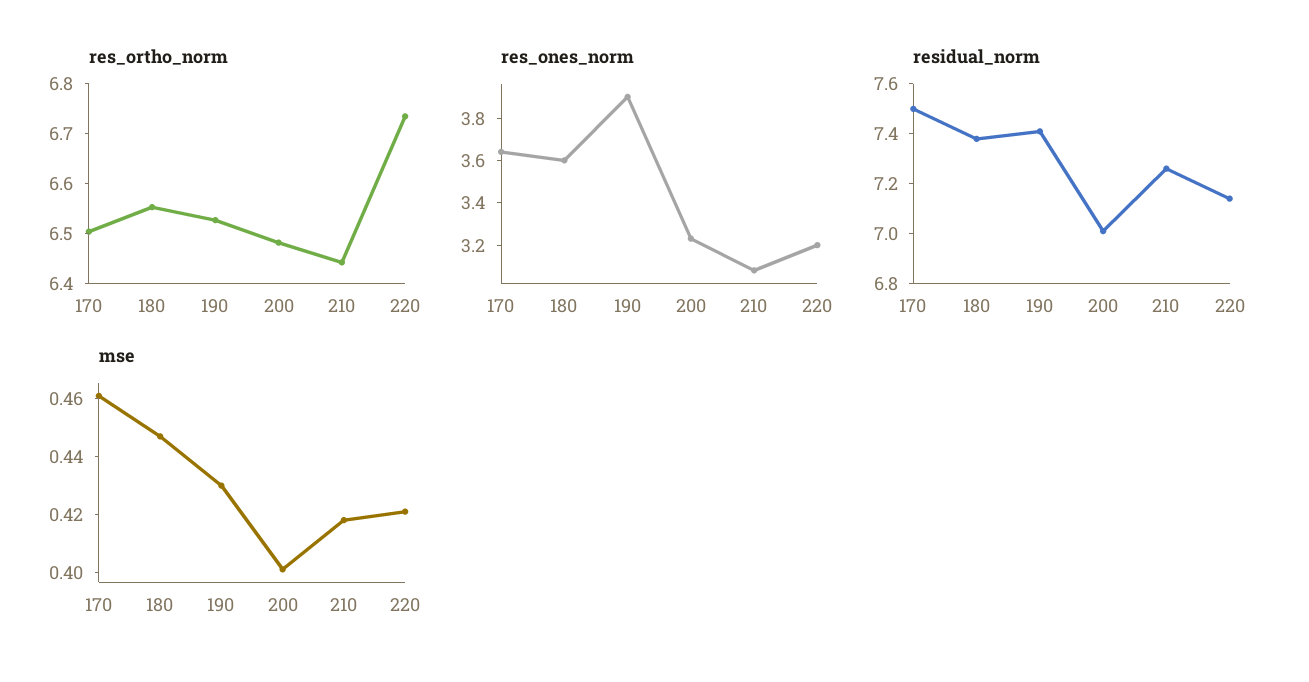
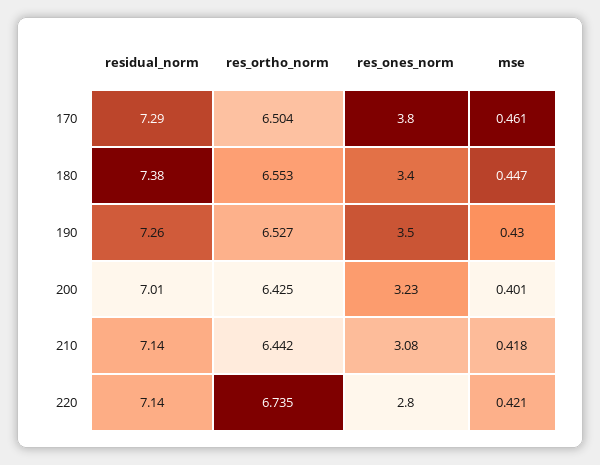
  {
    "res_ortho_norm": {
      "170": 6.504,
      "180": 6.553,
      "190": 6.527,
-     "200": 6.48,
+     "200": 6.425,
      "210": 6.442,
      "220": 6.735
    },
    "res_ones_norm": {
-     "170": 3.65,
+     "170": 3.8,
-     "180": 3.6,
+     "180": 3.4,
-     "190": 3.9,
+     "190": 3.5,
      "200": 3.23,
      "210": 3.08,
-     "220": 3.2
+     "220": 2.8
    },
    "residual_norm": {
-     "170": 7.5,
+     "170": 7.29,
      "180": 7.38,
-     "190": 7.4,
+     "190": 7.26,
      "200": 7.01,
-     "210": 7.25,
+     "210": 7.14,
      "220": 7.14
    },
    "mse": {
      "170": 0.461,
      "180": 0.447,
      "190": 0.43,
      "200": 0.401,
      "210": 0.418,
      "220": 0.421
    }
  }

